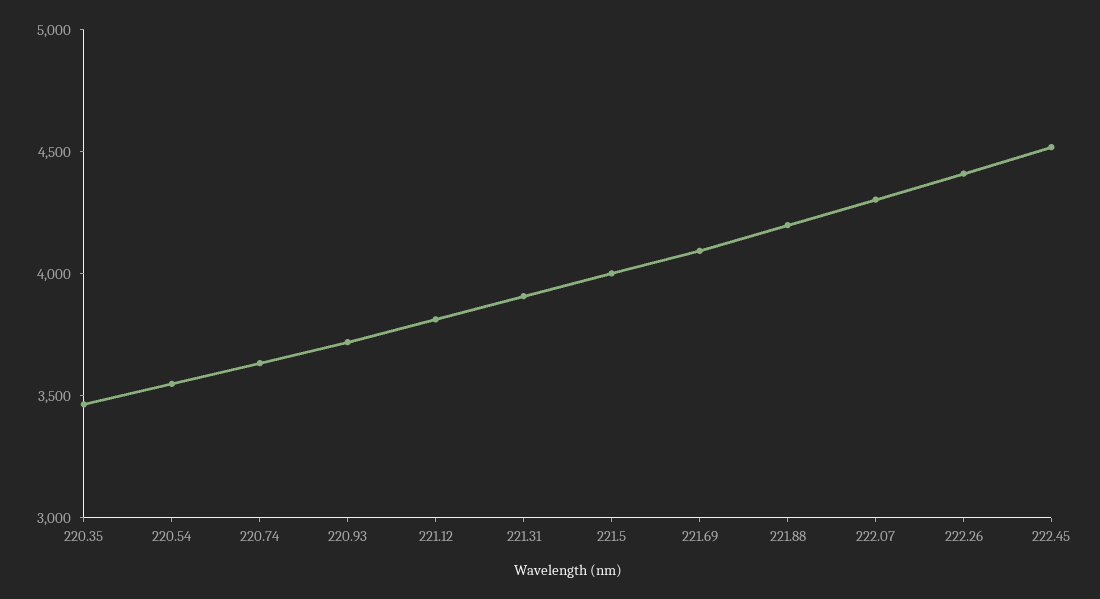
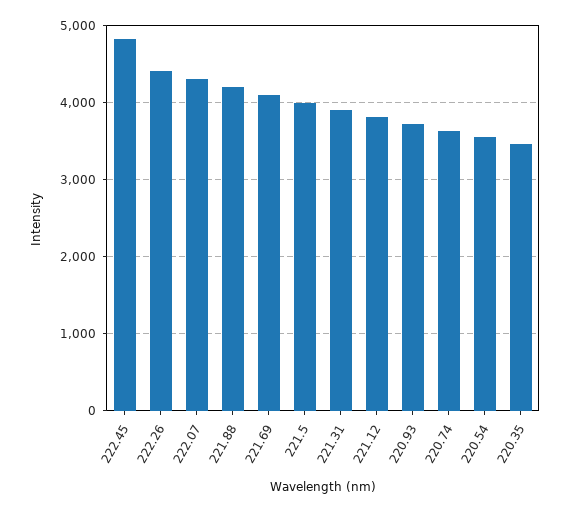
  {
    "220.35": 3500,
    "220.54": 3500,
    "220.74": 3600,
    "220.93": 3700,
    "221.12": 3800,
    "221.31": 3900,
    "221.5": 4000,
    "221.69": 4100,
    "221.88": 4200,
    "222.07": 4300,
    "222.26": 4400,
-   "222.45": 4500
+   "222.45": 4800
  }

